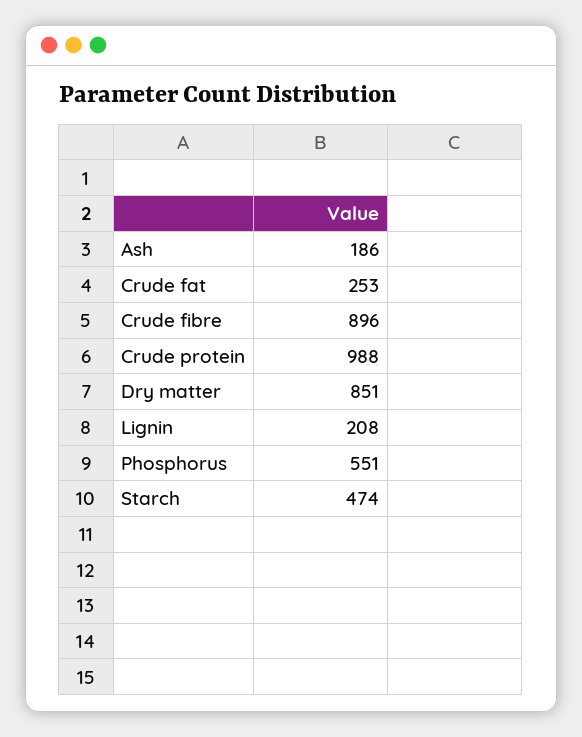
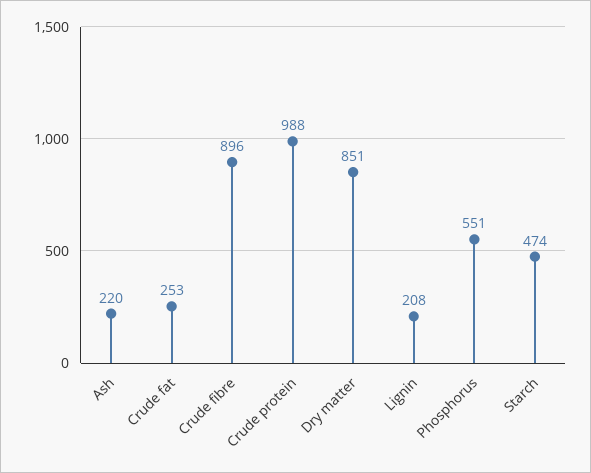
  {
-   "Ash": 186,
+   "Ash": 220,
    "Crude fat": 253,
    "Crude fibre": 896,
    "Crude protein": 988,
    "Dry matter": 851,
    "Lignin": 208,
    "Phosphorus": 551,
    "Starch": 474
  }

